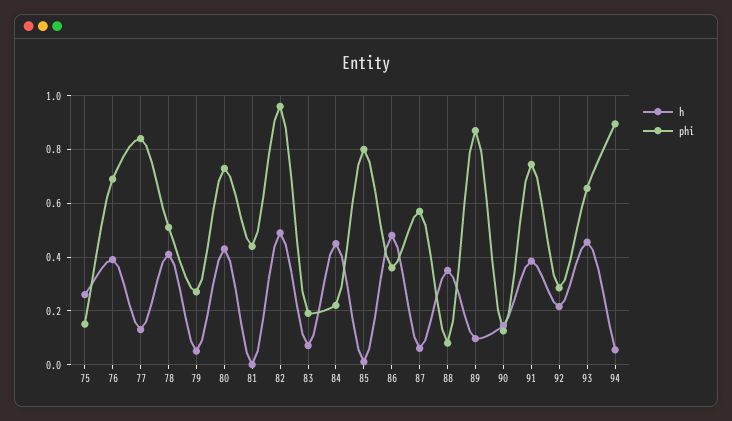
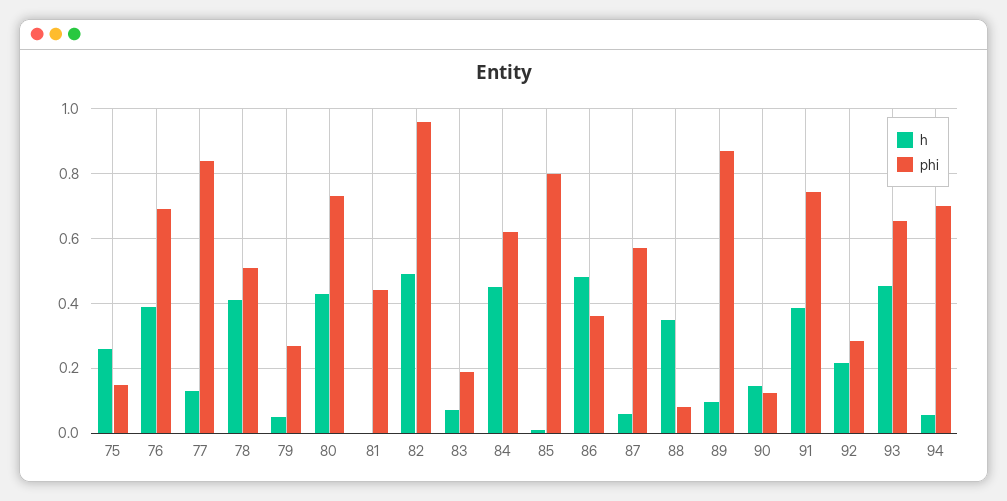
  {
    "h": {
      "75": 0.26,
      "76": 0.4,
      "77": 0.14,
      "78": 0.42,
      "79": 0.06,
      "80": 0.44,
      "81": 0,
      "82": 0.5,
      "83": 0.08,
      "84": 0.46,
      "85": 0.02,
      "86": 0.48,
      "87": 0.06,
      "88": 0.36,
      "89": 0.1,
      "90": 0.14,
      "91": 0.38,
      "92": 0.22,
      "93": 0.46,
      "94": 0.06
    },
    "phi": {
      "75": 0.16,
      "76": 0.7,
      "77": 0.84,
      "78": 0.52,
      "79": 0.28,
      "80": 0.74,
      "81": 0.44,
      "82": 0.96,
      "83": 0.2,
-     "84": 0.225,
+     "84": 0.62,
      "85": 0.8,
      "86": 0.36,
      "87": 0.58,
      "88": 0.08,
      "89": 0.88,
      "90": 0.12,
      "91": 0.74,
      "92": 0.28,
      "93": 0.66,
-     "94": 0.9
+     "94": 0.7
    }
  }

